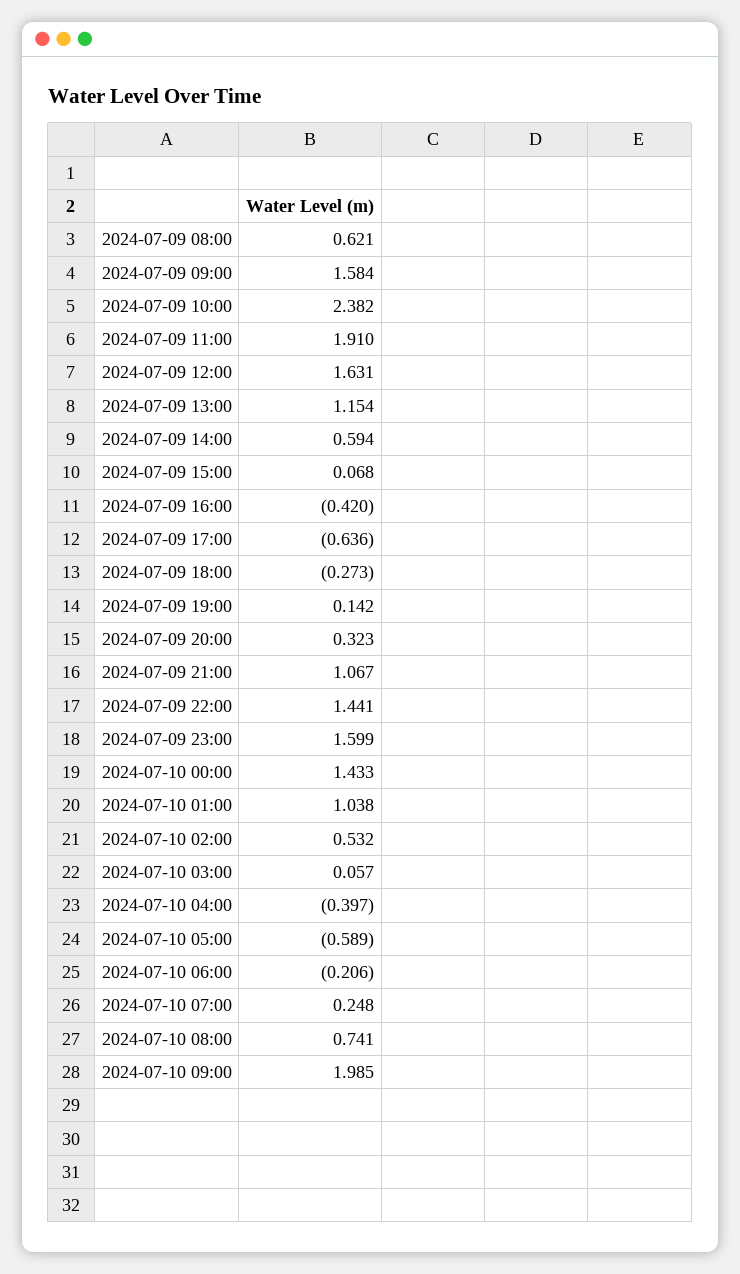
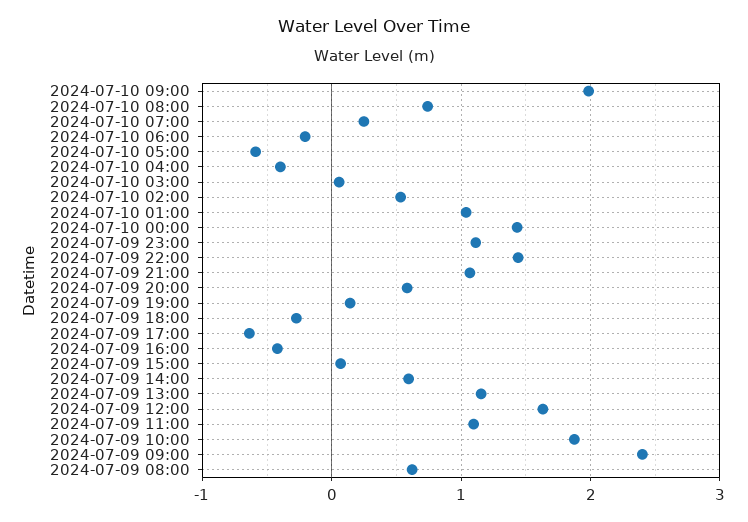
  {
    "2024-07-09 08:00": 0.621,
-   "2024-07-09 09:00": 1.584,
+   "2024-07-09 09:00": 2.4,
-   "2024-07-09 10:00": 2.382,
+   "2024-07-09 10:00": 1.9,
-   "2024-07-09 11:00": 1.91,
+   "2024-07-09 11:00": 1.1,
    "2024-07-09 12:00": 1.631,
    "2024-07-09 13:00": 1.154,
    "2024-07-09 14:00": 0.594,
    "2024-07-09 15:00": 0.068,
    "2024-07-09 16:00": -0.42,
    "2024-07-09 17:00": -0.636,
    "2024-07-09 18:00": -0.273,
    "2024-07-09 19:00": 0.142,
-   "2024-07-09 20:00": 0.323,
+   "2024-07-09 20:00": 0.6,
    "2024-07-09 21:00": 1.067,
    "2024-07-09 22:00": 1.441,
-   "2024-07-09 23:00": 1.599,
+   "2024-07-09 23:00": 1.1,
    "2024-07-10 00:00": 1.433,
    "2024-07-10 01:00": 1.038,
    "2024-07-10 02:00": 0.532,
    "2024-07-10 03:00": 0.057,
    "2024-07-10 04:00": -0.397,
    "2024-07-10 05:00": -0.589,
    "2024-07-10 06:00": -0.206,
    "2024-07-10 07:00": 0.248,
    "2024-07-10 08:00": 0.741,
    "2024-07-10 09:00": 1.985
  }

